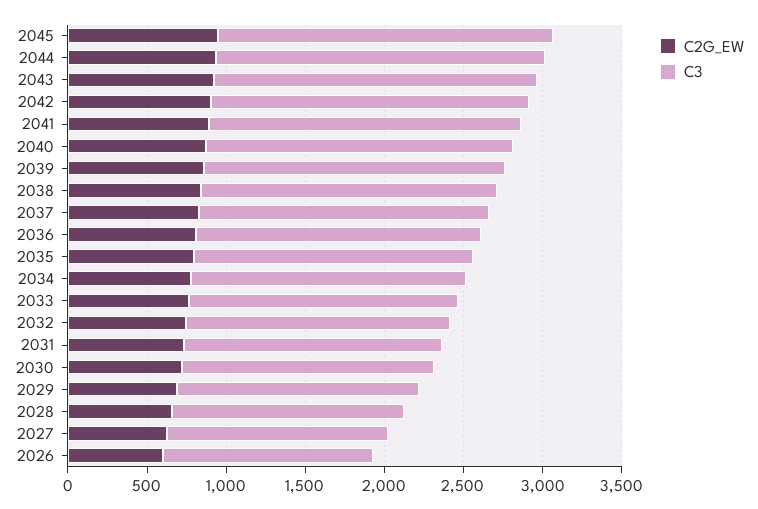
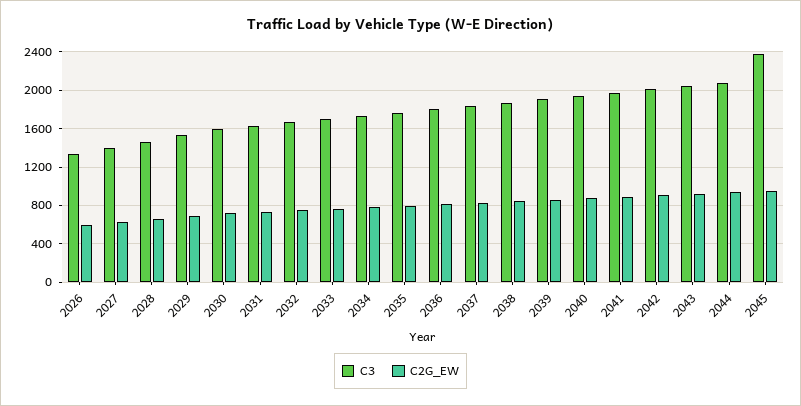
  {
    "C2G_EW": {
      "2045": 1000,
      "2044": 900,
      "2043": 900,
      "2042": 900,
      "2041": 900,
      "2040": 900,
      "2039": 900,
      "2038": 800,
      "2037": 800,
      "2036": 800,
      "2035": 800,
      "2034": 800,
      "2033": 800,
      "2032": 700,
      "2031": 700,
      "2030": 700,
      "2029": 700,
      "2028": 700,
      "2027": 600,
      "2026": 600
    },
    "C3": {
-     "2045": 2100,
+     "2045": 2400,
      "2044": 2100,
      "2043": 2000,
      "2042": 2000,
      "2041": 2000,
      "2040": 1900,
      "2039": 1900,
      "2038": 1900,
      "2037": 1800,
      "2036": 1800,
      "2035": 1800,
      "2034": 1700,
      "2033": 1700,
      "2032": 1700,
      "2031": 1600,
      "2030": 1600,
      "2029": 1500,
      "2028": 1500,
      "2027": 1400,
      "2026": 1300
    }
  }

